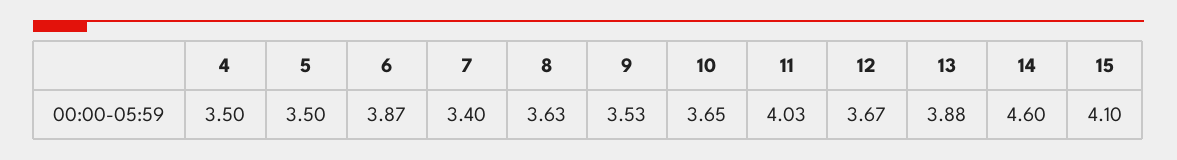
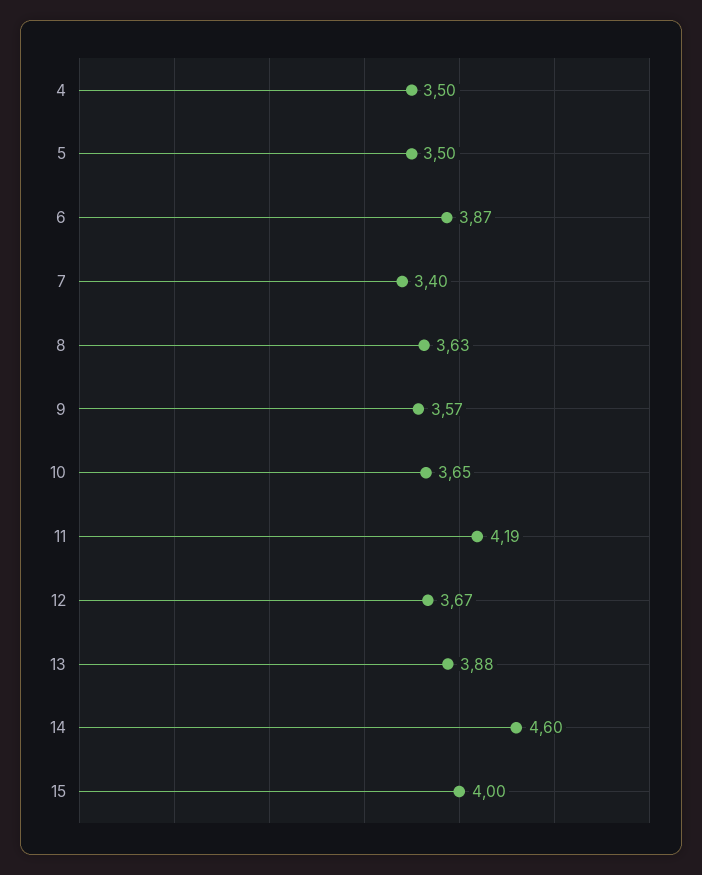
  {
    "4": 3.5,
    "5": 3.5,
    "6": 3.87,
    "7": 3.4,
    "8": 3.63,
-   "9": 3.53,
+   "9": 3.57,
    "10": 3.65,
-   "11": 4.03,
+   "11": 4.19,
    "12": 3.67,
    "13": 3.88,
    "14": 4.6,
-   "15": 4.1
+   "15": 4
  }

